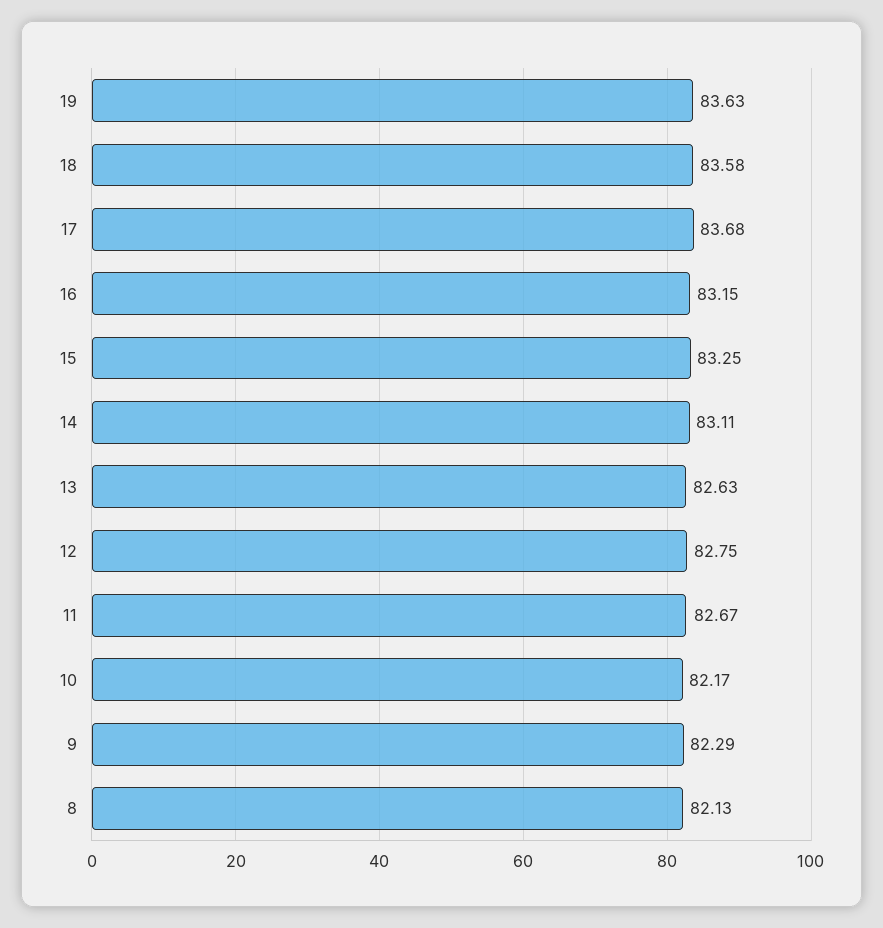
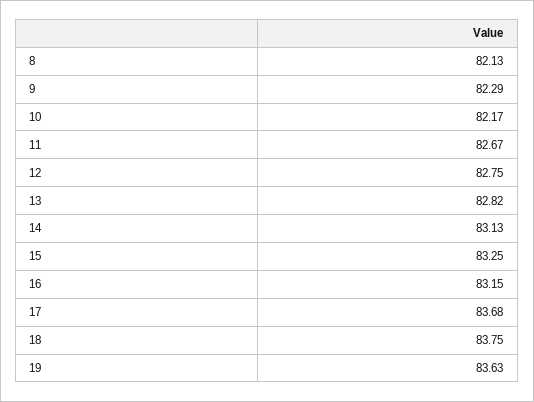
  {
    "19": 83.63,
-   "18": 83.58,
+   "18": 83.75,
    "17": 83.68,
    "16": 83.15,
    "15": 83.25,
-   "14": 83.11,
+   "14": 83.13,
-   "13": 82.63,
+   "13": 82.82,
    "12": 82.75,
    "11": 82.67,
    "10": 82.17,
    "9": 82.29,
    "8": 82.13
  }

